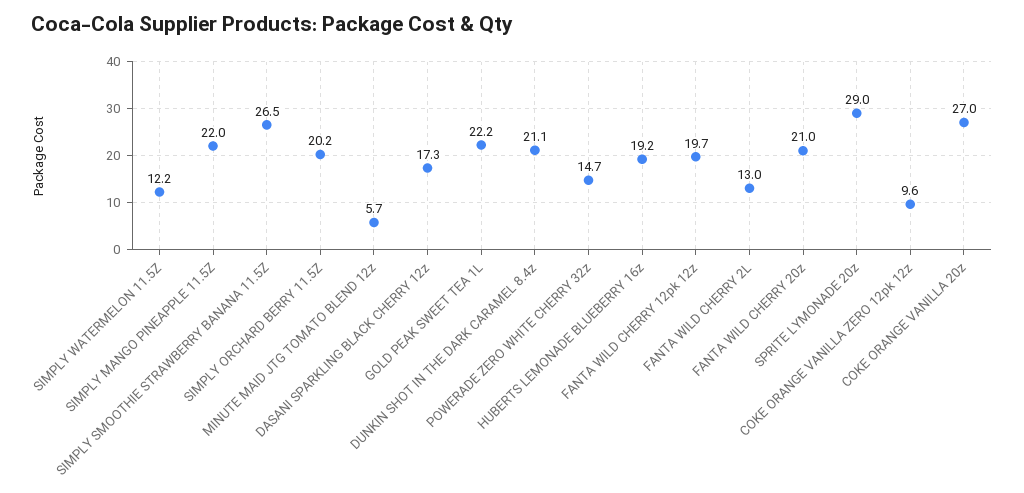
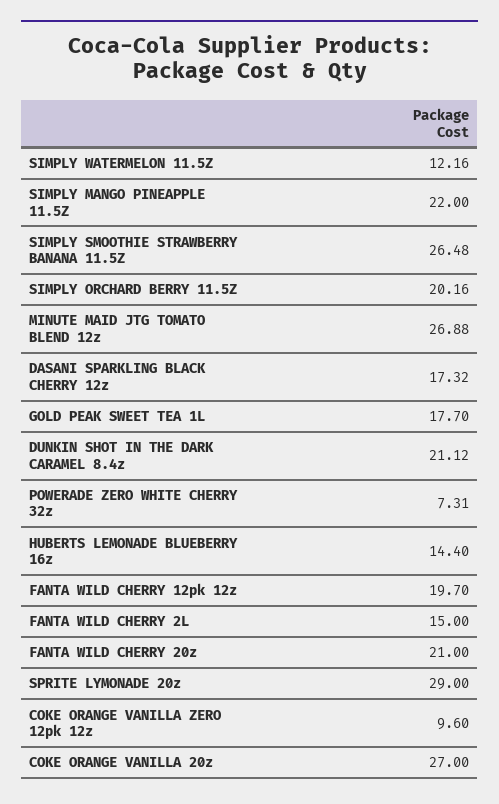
  {
    "SIMPLY WATERMELON 11.5Z": 12.16,
    "SIMPLY MANGO PINEAPPLE 11.5Z": 22,
    "SIMPLY SMOOTHIE STRAWBERRY BANANA 11.5Z": 26.48,
    "SIMPLY ORCHARD BERRY 11.5Z": 20.16,
-   "MINUTE MAID JTG TOMATO BLEND 12z": 5.7,
+   "MINUTE MAID JTG TOMATO BLEND 12z": 26.88,
    "DASANI SPARKLING BLACK CHERRY 12z": 17.32,
-   "GOLD PEAK SWEET TEA 1L": 22.2,
+   "GOLD PEAK SWEET TEA 1L": 17.7,
    "DUNKIN SHOT IN THE DARK CARAMEL 8.4z": 21.12,
-   "POWERADE ZERO WHITE CHERRY 32z": 14.7,
+   "POWERADE ZERO WHITE CHERRY 32z": 7.31,
-   "HUBERTS LEMONADE BLUEBERRY 16z": 19.2,
+   "HUBERTS LEMONADE BLUEBERRY 16z": 14.4,
    "FANTA WILD CHERRY 12pk 12z": 19.7,
-   "FANTA WILD CHERRY 2L": 13,
+   "FANTA WILD CHERRY 2L": 15,
    "FANTA WILD CHERRY 20z": 21,
    "SPRITE LYMONADE 20z": 29,
    "COKE ORANGE VANILLA ZERO 12pk 12z": 9.6,
    "COKE ORANGE VANILLA 20z": 27
  }

